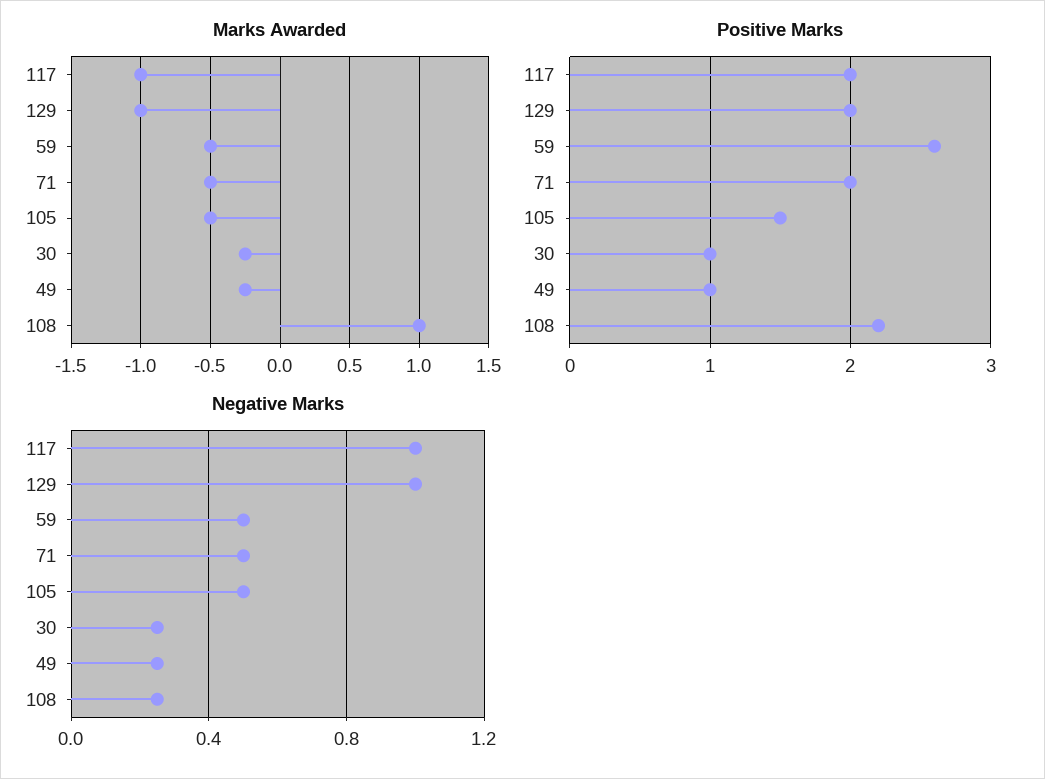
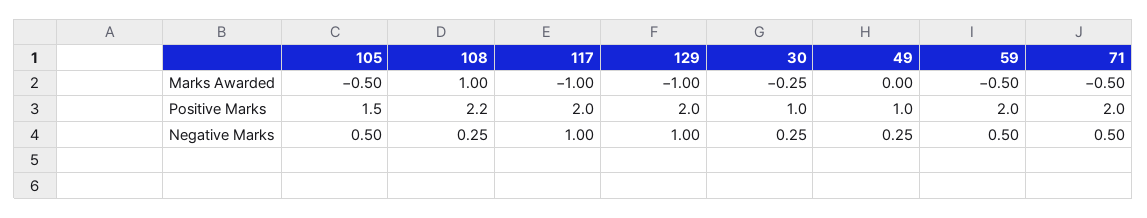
  {
    "Marks Awarded": {
      "117": -1,
      "129": -1,
      "59": -0.5,
      "71": -0.5,
      "105": -0.5,
      "30": -0.25,
-     "49": -0.25,
+     "49": 0,
      "108": 1
    },
    "Positive Marks": {
      "117": 2,
      "129": 2,
-     "59": 2.6,
+     "59": 2,
      "71": 2,
      "105": 1.5,
      "30": 1,
      "49": 1,
      "108": 2.2
    },
    "Negative Marks": {
      "117": 1,
      "129": 1,
      "59": 0.5,
      "71": 0.5,
      "105": 0.5,
      "30": 0.25,
      "49": 0.25,
      "108": 0.25
    }
  }

